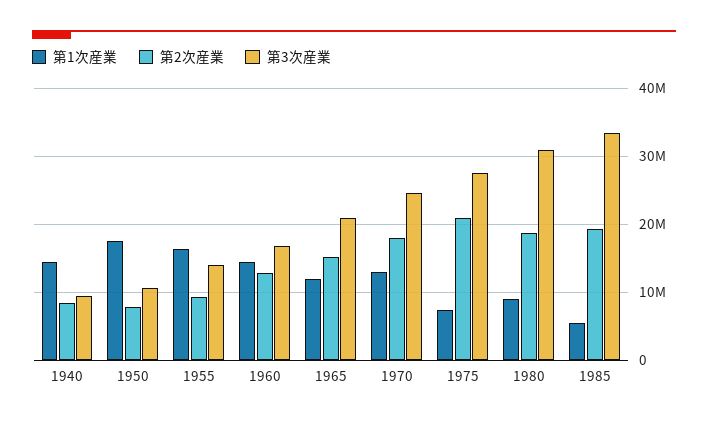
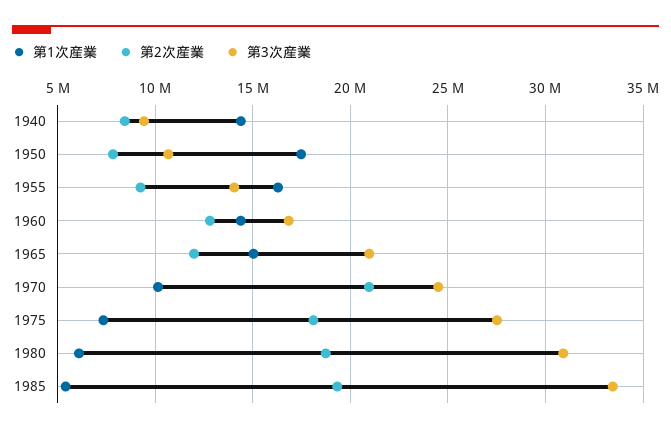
  {
    "第1次産業": {
      "1940": 14500000,
      "1950": 17500000,
      "1955": 16500000,
      "1960": 14500000,
-     "1965": 12000000,
+     "1965": 15000000,
-     "1970": 13000000,
+     "1970": 10000000,
      "1975": 7500000,
-     "1980": 9000000,
+     "1980": 6000000,
      "1985": 5500000
    },
    "第2次産業": {
      "1940": 8500000,
      "1950": 8000000,
      "1955": 9000000,
      "1960": 13000000,
-     "1965": 15000000,
+     "1965": 12000000,
-     "1970": 18000000,
+     "1970": 21000000,
-     "1975": 21000000,
+     "1975": 18000000,
      "1980": 18500000,
      "1985": 19500000
    },
    "第3次産業": {
      "1940": 9500000,
      "1950": 10500000,
      "1955": 14000000,
      "1960": 17000000,
      "1965": 21000000,
      "1970": 24500000,
      "1975": 27500000,
      "1980": 31000000,
      "1985": 33500000
    }
  }

